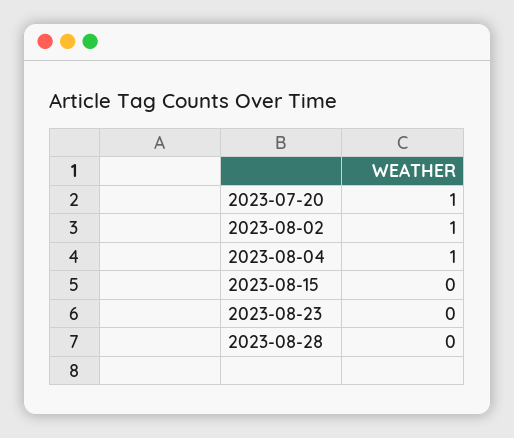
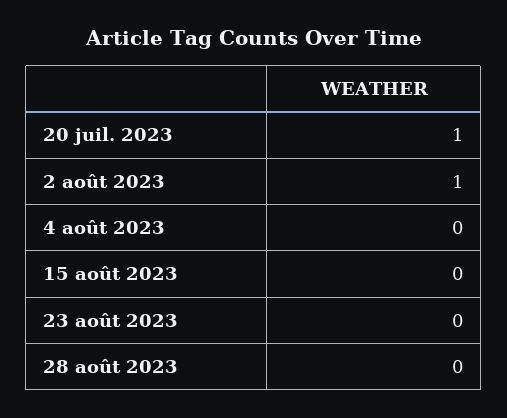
  {
    "2023-07-20": 1,
    "2023-08-02": 1,
-   "2023-08-04": 1,
+   "2023-08-04": 0,
    "2023-08-15": 0,
    "2023-08-23": 0,
    "2023-08-28": 0
  }

